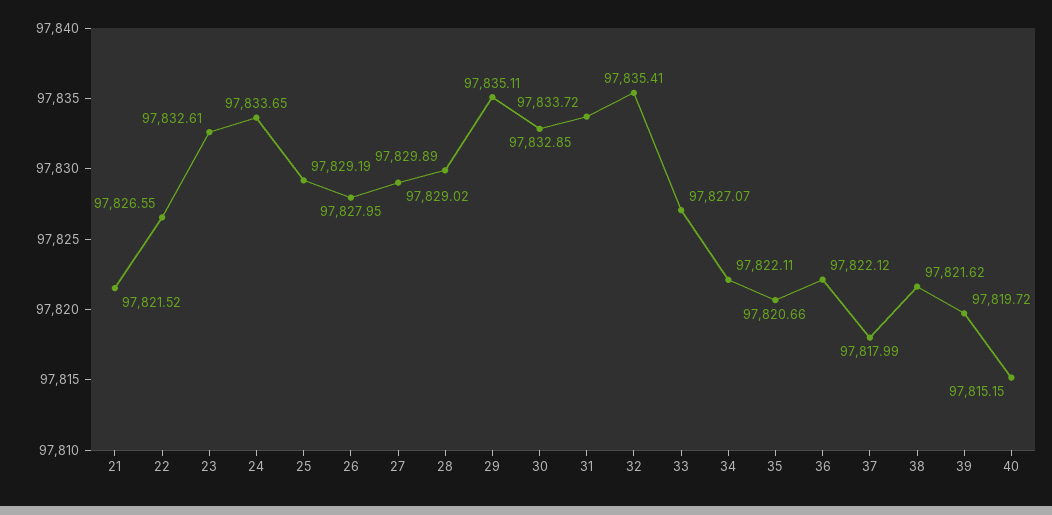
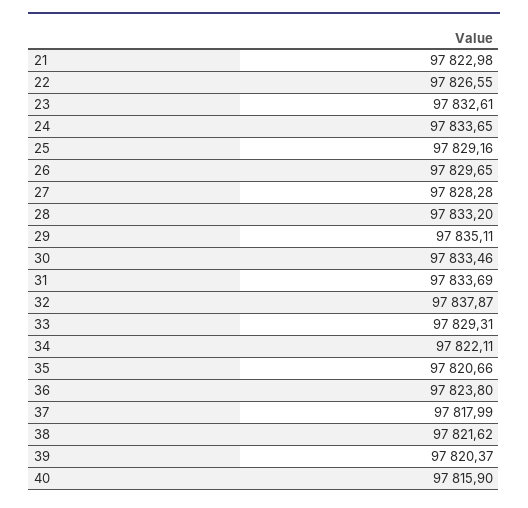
  {
-   "21": 97821.52,
+   "21": 97822.98,
    "22": 97826.55,
    "23": 97832.61,
    "24": 97833.65,
-   "25": 97829.19,
+   "25": 97829.16,
-   "26": 97827.95,
+   "26": 97829.65,
-   "27": 97829.02,
+   "27": 97828.28,
-   "28": 97829.89,
+   "28": 97833.2,
    "29": 97835.11,
-   "30": 97832.85,
+   "30": 97833.46,
-   "31": 97833.72,
+   "31": 97833.69,
-   "32": 97835.41,
+   "32": 97837.87,
-   "33": 97827.07,
+   "33": 97829.31,
    "34": 97822.11,
    "35": 97820.66,
-   "36": 97822.12,
+   "36": 97823.8,
    "37": 97817.99,
    "38": 97821.62,
-   "39": 97819.72,
+   "39": 97820.37,
-   "40": 97815.15
+   "40": 97815.9
  }

